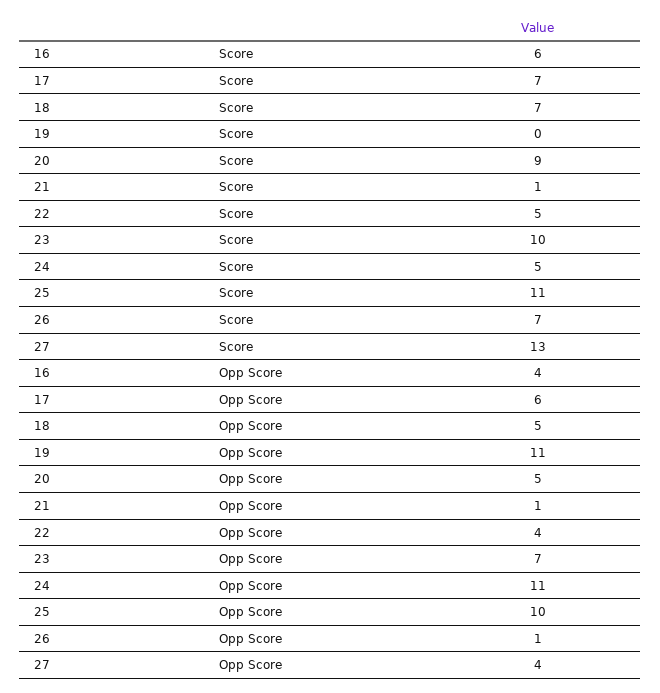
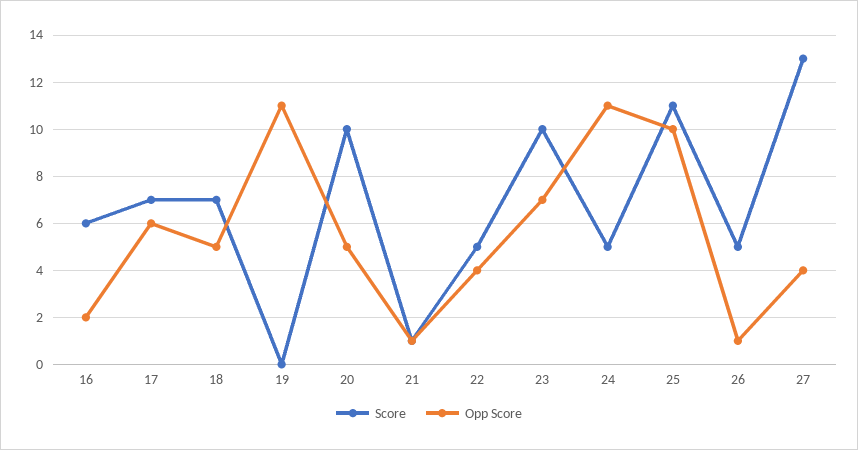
  {
    "Score": {
      "16": 6,
      "17": 7,
      "18": 7,
      "19": 0,
-     "20": 9,
+     "20": 10,
      "21": 1,
      "22": 5,
      "23": 10,
      "24": 5,
      "25": 11,
-     "26": 7,
+     "26": 5,
      "27": 13
    },
    "Opp Score": {
-     "16": 4,
+     "16": 2,
      "17": 6,
      "18": 5,
      "19": 11,
      "20": 5,
      "21": 1,
      "22": 4,
      "23": 7,
      "24": 11,
      "25": 10,
      "26": 1,
      "27": 4
    }
  }

